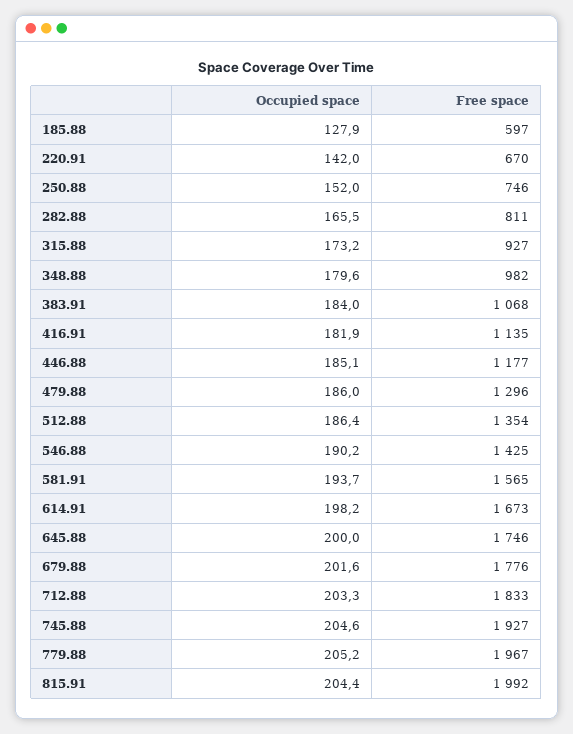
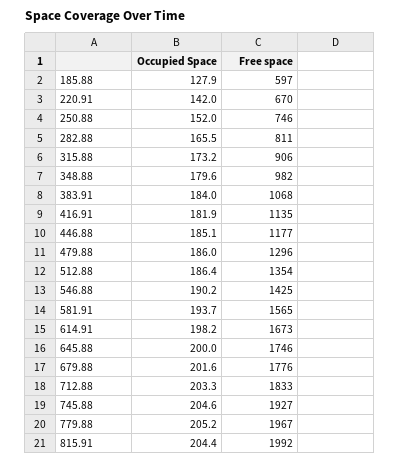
  {
    "Occupied space": {
      "185.88": 127.9,
      "220.91": 142,
      "250.88": 152,
      "282.88": 165.5,
      "315.88": 173.2,
      "348.88": 179.6,
      "383.91": 184,
      "416.91": 181.9,
      "446.88": 185.1,
      "479.88": 186,
      "512.88": 186.4,
      "546.88": 190.2,
      "581.91": 193.7,
      "614.91": 198.2,
      "645.88": 200,
      "679.88": 201.6,
      "712.88": 203.3,
      "745.88": 204.6,
      "779.88": 205.2,
      "815.91": 204.4
    },
    "Free space": {
      "185.88": 597,
      "220.91": 670,
      "250.88": 746,
      "282.88": 811,
-     "315.88": 927,
+     "315.88": 906,
      "348.88": 982,
      "383.91": 1068,
      "416.91": 1135,
      "446.88": 1177,
      "479.88": 1296,
      "512.88": 1354,
      "546.88": 1425,
      "581.91": 1565,
      "614.91": 1673,
      "645.88": 1746,
      "679.88": 1776,
      "712.88": 1833,
      "745.88": 1927,
      "779.88": 1967,
      "815.91": 1992
    }
  }

